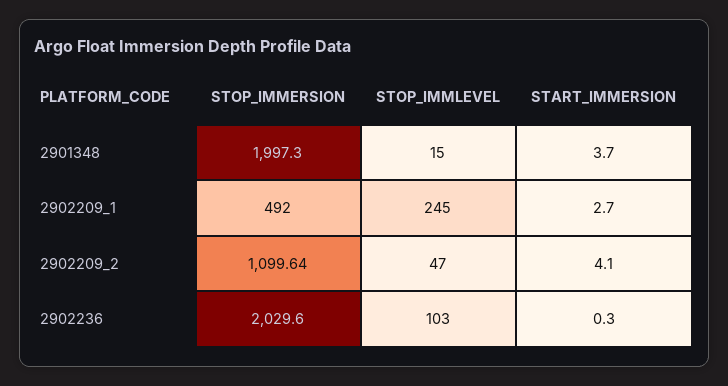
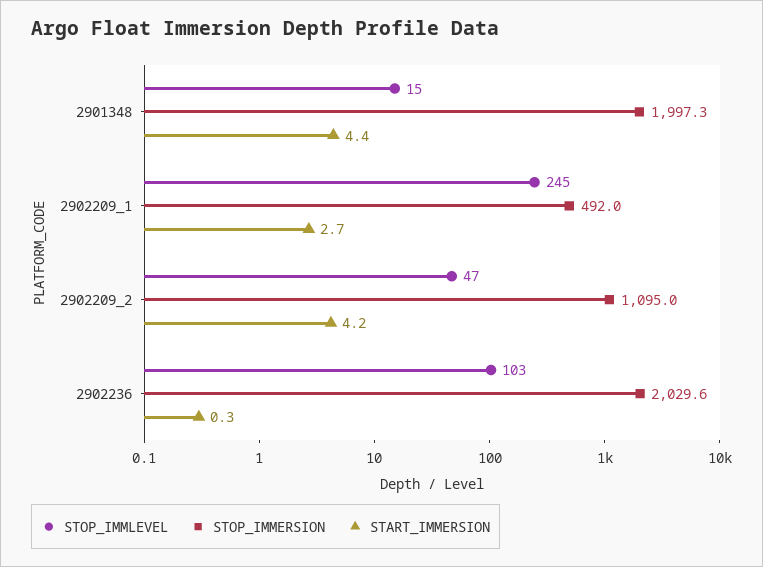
  {
    "STOP_IMMERSION": {
      "2901348": 1997.3,
      "2902209_1": 492,
-     "2902209_2": 1099.64,
+     "2902209_2": 1095,
      "2902236": 2029.6
    },
    "STOP_IMMLEVEL": {
      "2901348": 15,
      "2902209_1": 245,
      "2902209_2": 47,
      "2902236": 103
    },
    "START_IMMERSION": {
-     "2901348": 3.7,
+     "2901348": 4.4,
      "2902209_1": 2.7,
-     "2902209_2": 4.1,
+     "2902209_2": 4.2,
      "2902236": 0.3
    }
  }

